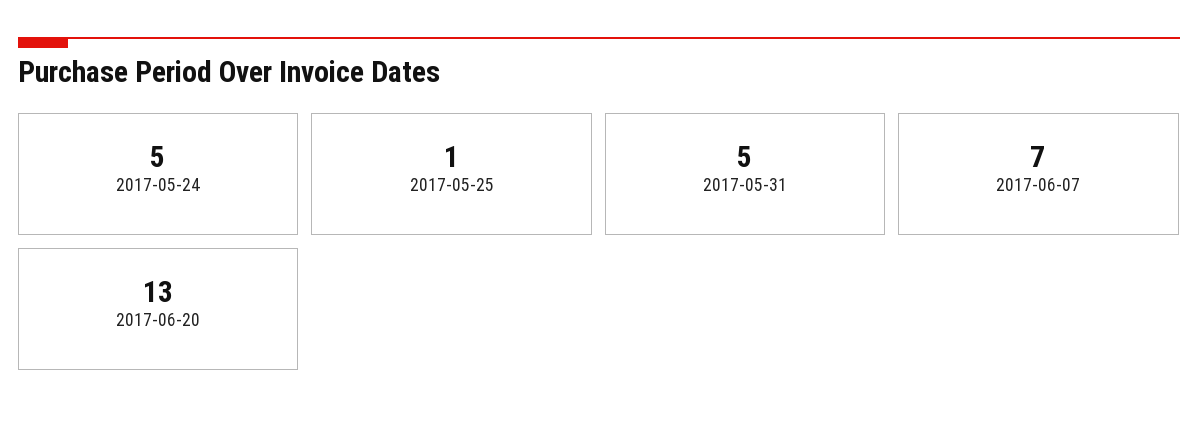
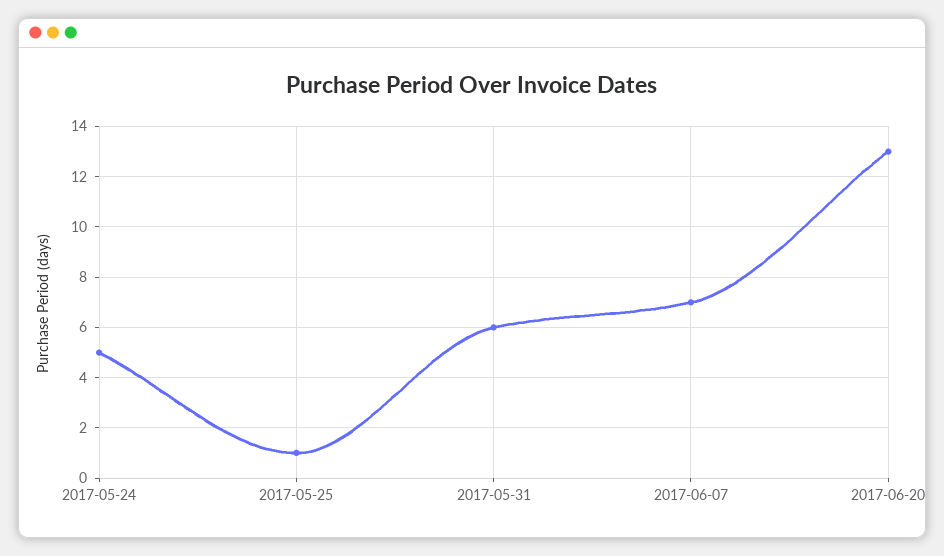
  {
    "2017-05-24": 5,
    "2017-05-25": 1,
-   "2017-05-31": 5,
+   "2017-05-31": 6,
    "2017-06-07": 7,
    "2017-06-20": 13
  }

